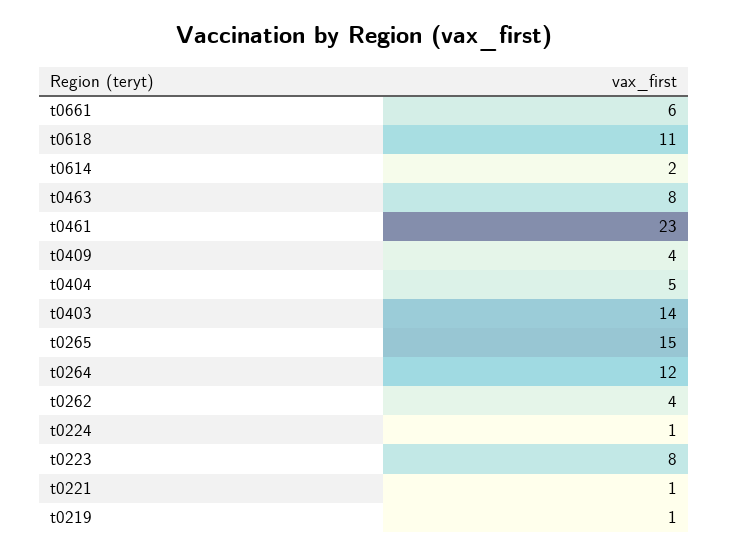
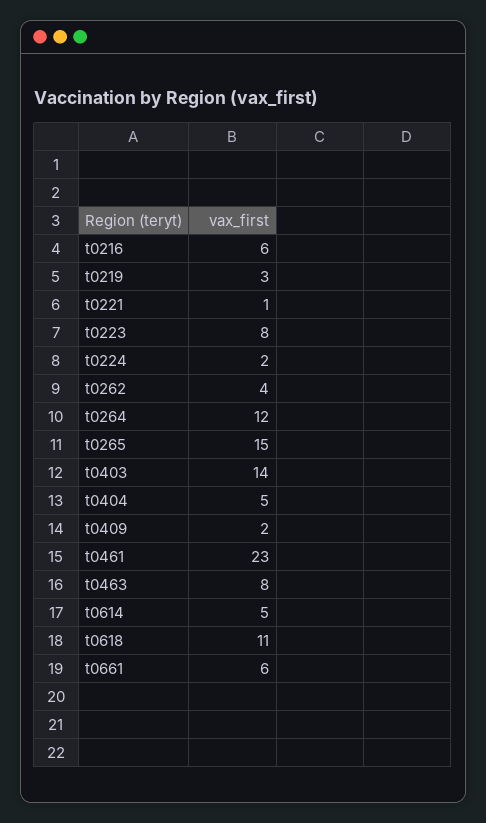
  {
    "t0661": 6,
    "t0618": 11,
-   "t0614": 2,
+   "t0614": 5,
    "t0463": 8,
    "t0461": 23,
-   "t0409": 4,
+   "t0409": 2,
    "t0404": 5,
    "t0403": 14,
    "t0265": 15,
    "t0264": 12,
    "t0262": 4,
-   "t0224": 1,
+   "t0224": 2,
    "t0223": 8,
    "t0221": 1,
-   "t0219": 1
+   "t0219": 3,
+   "t0216": 6
  }

